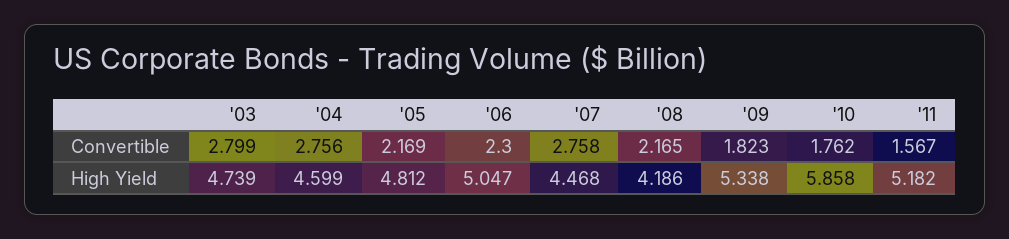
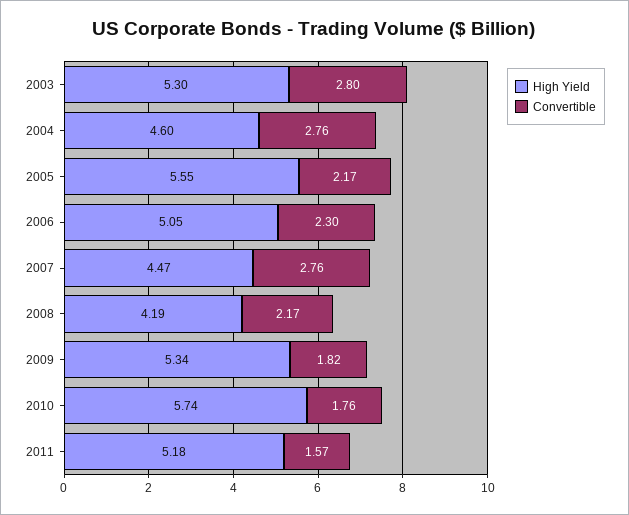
  {
    "Convertible": {
      "'03": 2.799,
      "'04": 2.756,
      "'05": 2.169,
      "'06": 2.3,
      "'07": 2.758,
      "'08": 2.165,
      "'09": 1.823,
      "'10": 1.762,
      "'11": 1.567
    },
    "High Yield": {
-     "'03": 4.739,
+     "'03": 5.3,
      "'04": 4.599,
-     "'05": 4.812,
+     "'05": 5.55,
      "'06": 5.047,
      "'07": 4.468,
      "'08": 4.186,
      "'09": 5.338,
-     "'10": 5.858,
+     "'10": 5.74,
      "'11": 5.182
    }
  }

